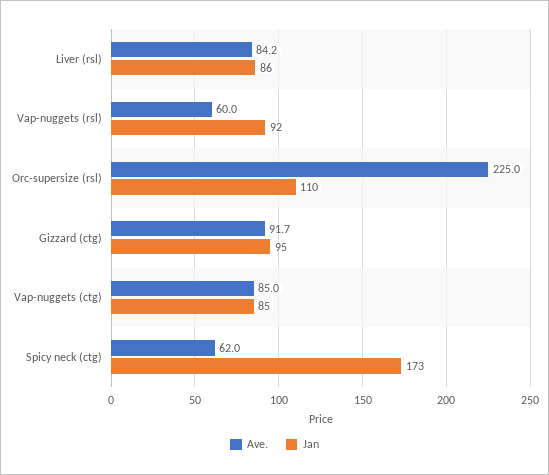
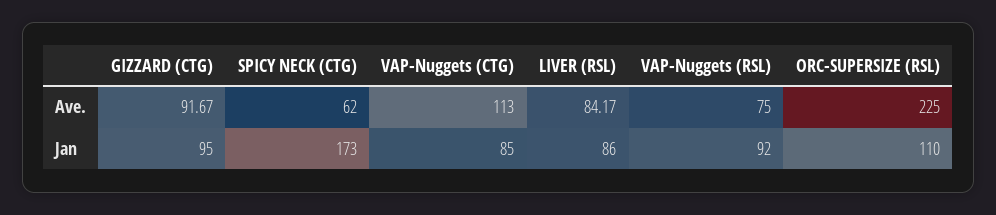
  {
    "Ave.": {
      "Liver (rsl)": 84.17,
-     "Vap-nuggets (rsl)": 60,
+     "Vap-nuggets (rsl)": 75,
      "Orc-supersize (rsl)": 225,
      "Gizzard (ctg)": 91.67,
-     "Vap-nuggets (ctg)": 85,
+     "Vap-nuggets (ctg)": 113,
      "Spicy neck (ctg)": 62
    },
    "Jan": {
      "Liver (rsl)": 86,
      "Vap-nuggets (rsl)": 92,
      "Orc-supersize (rsl)": 110,
      "Gizzard (ctg)": 95,
      "Vap-nuggets (ctg)": 85,
      "Spicy neck (ctg)": 173
    }
  }

